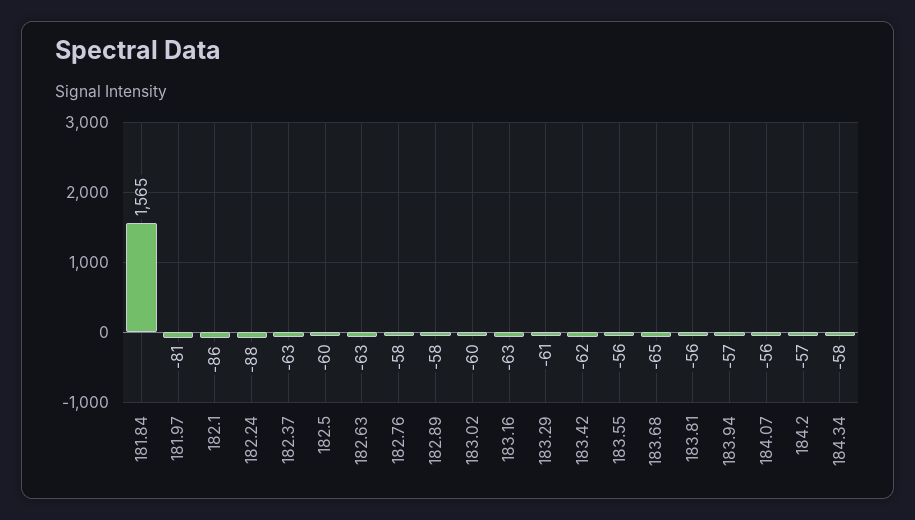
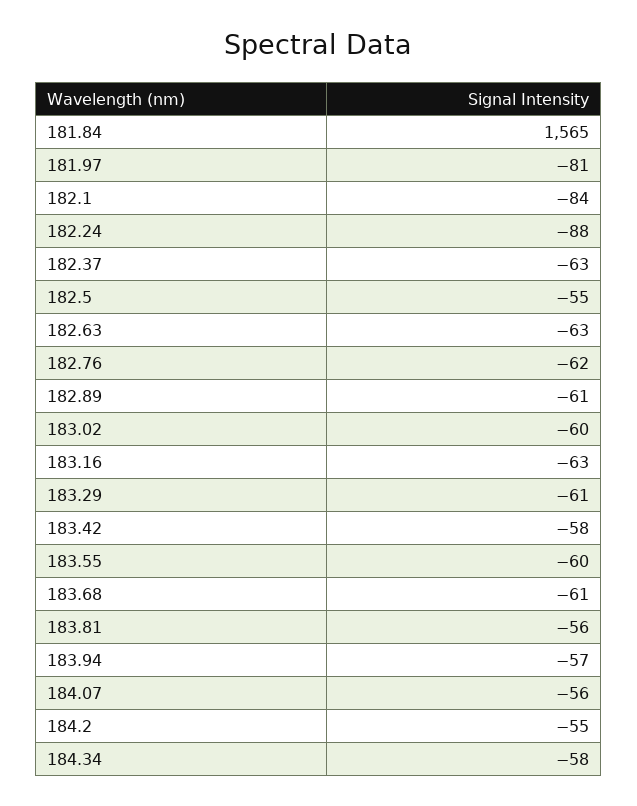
  {
    "181.84": 1565,
    "181.97": -81,
-   "182.1": -86,
+   "182.1": -84,
    "182.24": -88,
    "182.37": -63,
-   "182.5": -60,
+   "182.5": -55,
    "182.63": -63,
-   "182.76": -58,
+   "182.76": -62,
-   "182.89": -58,
+   "182.89": -61,
    "183.02": -60,
    "183.16": -63,
    "183.29": -61,
-   "183.42": -62,
+   "183.42": -58,
-   "183.55": -56,
+   "183.55": -60,
-   "183.68": -65,
+   "183.68": -61,
    "183.81": -56,
    "183.94": -57,
    "184.07": -56,
-   "184.2": -57,
+   "184.2": -55,
    "184.34": -58
  }

